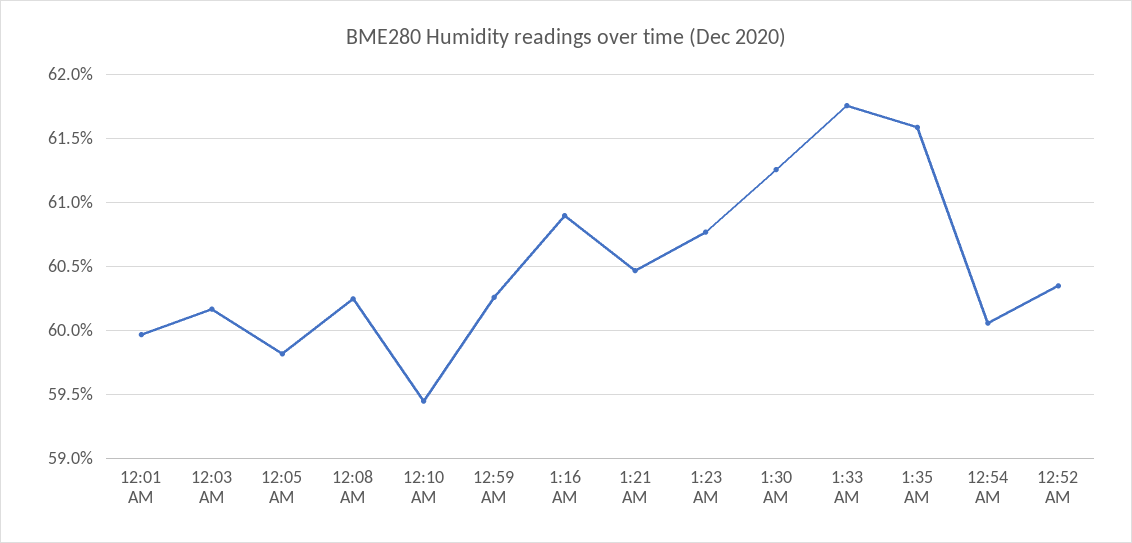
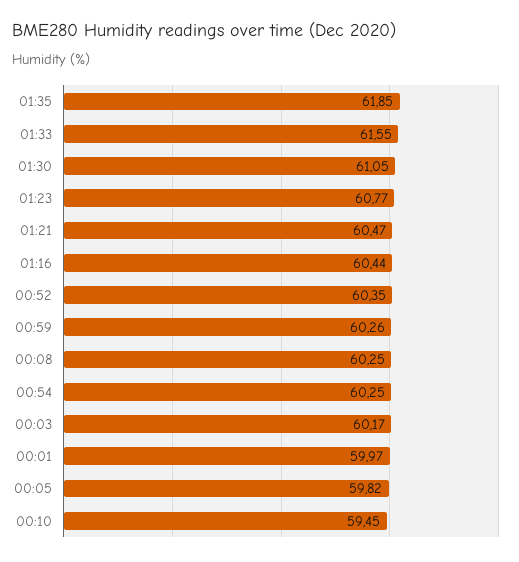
  {
    "12:01 AM": 59.97,
    "12:03 AM": 60.17,
    "12:05 AM": 59.82,
    "12:08 AM": 60.25,
    "12:10 AM": 59.45,
    "12:59 AM": 60.26,
-   "1:16 AM": 60.9,
+   "1:16 AM": 60.44,
    "1:21 AM": 60.47,
    "1:23 AM": 60.77,
-   "1:30 AM": 61.25,
+   "1:30 AM": 61.05,
-   "1:33 AM": 61.75,
+   "1:33 AM": 61.55,
-   "1:35 AM": 61.6,
+   "1:35 AM": 61.85,
-   "12:54 AM": 60.05,
+   "12:54 AM": 60.25,
    "12:52 AM": 60.35
  }

